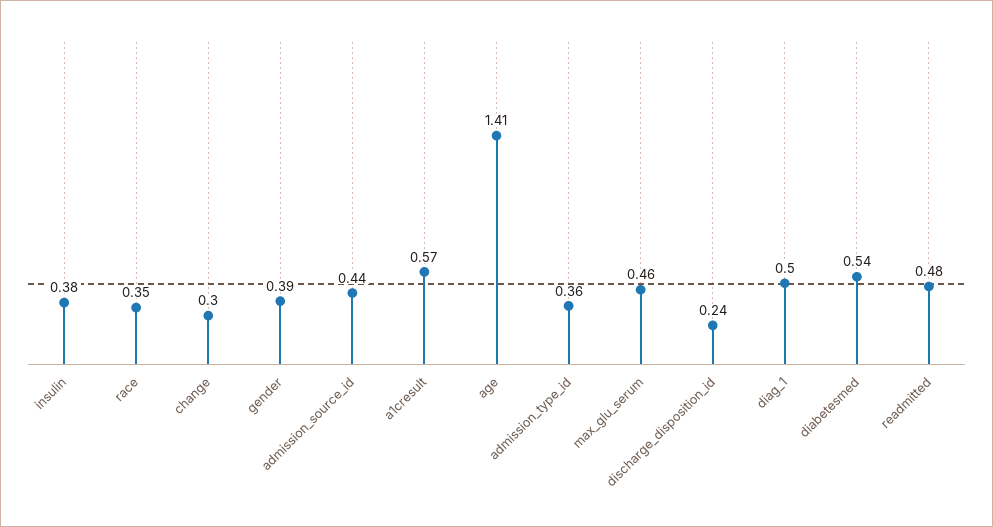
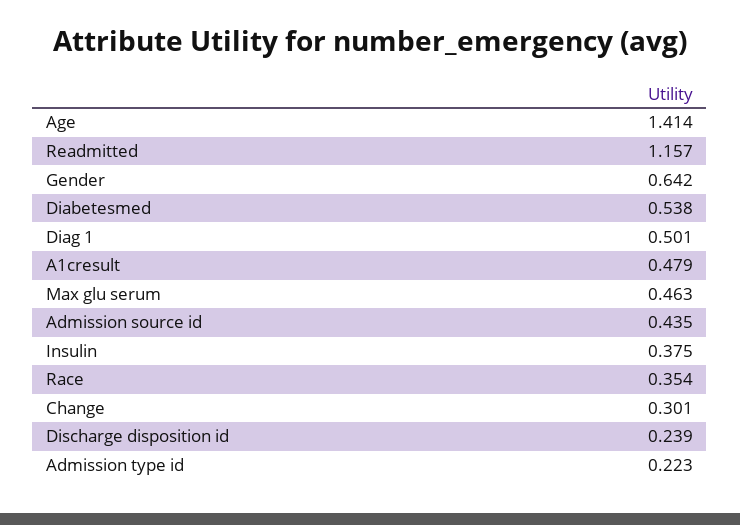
  {
    "insulin": 0.375,
    "race": 0.354,
    "change": 0.301,
-   "gender": 0.39,
+   "gender": 0.642,
    "admission_source_id": 0.435,
-   "a1cresult": 0.57,
+   "a1cresult": 0.479,
    "age": 1.414,
-   "admission_type_id": 0.36,
+   "admission_type_id": 0.223,
    "max_glu_serum": 0.463,
    "discharge_disposition_id": 0.239,
    "diag_1": 0.501,
    "diabetesmed": 0.538,
-   "readmitted": 0.48
+   "readmitted": 1.157
  }

